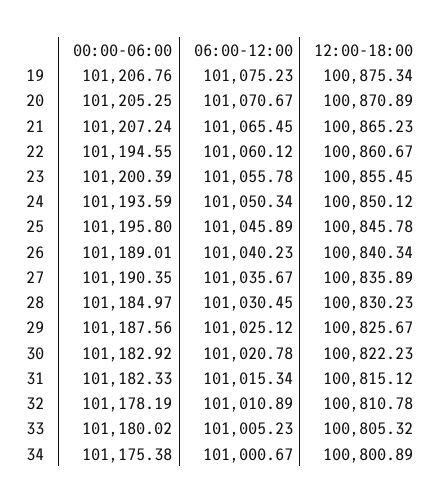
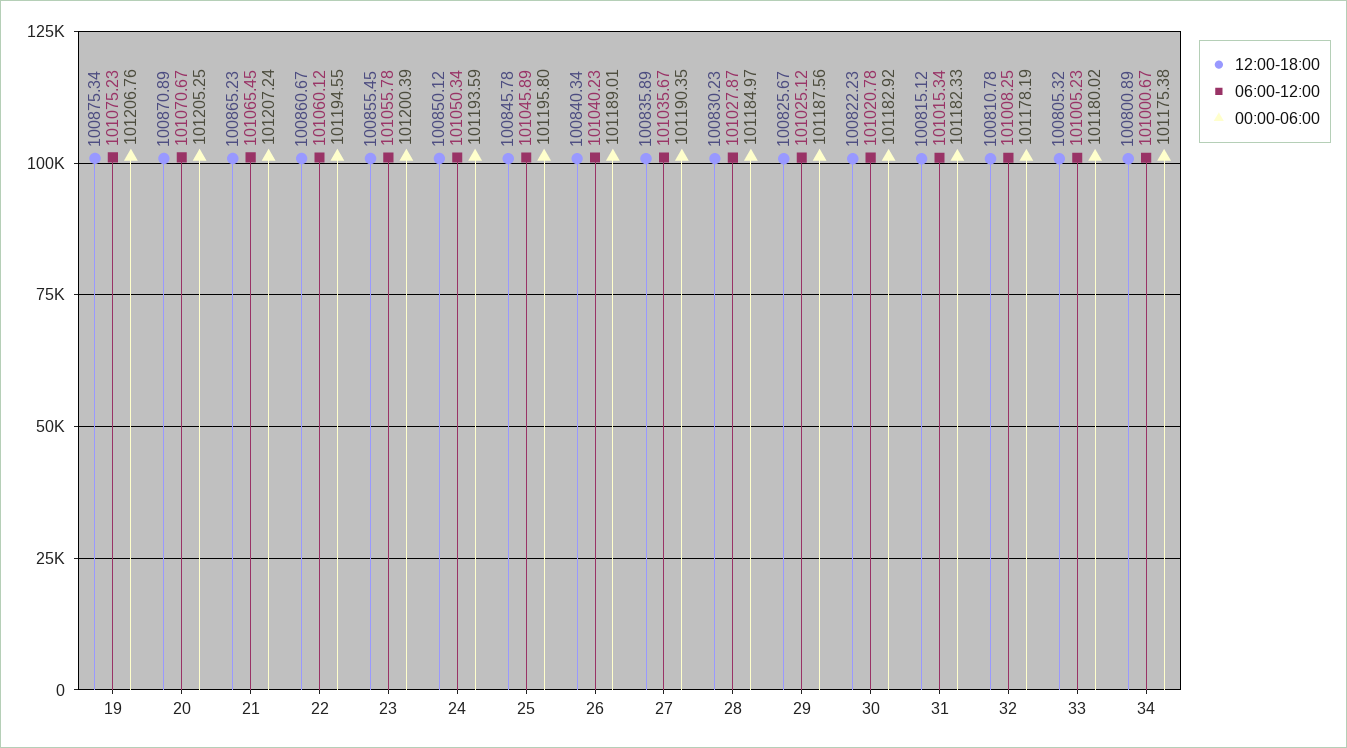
  {
    "00:00-06:00": {
      "19": 101206.76,
      "20": 101205.25,
      "21": 101207.24,
      "22": 101194.55,
      "23": 101200.39,
      "24": 101193.59,
      "25": 101195.8,
      "26": 101189.01,
      "27": 101190.35,
      "28": 101184.97,
      "29": 101187.56,
      "30": 101182.92,
      "31": 101182.33,
      "32": 101178.19,
      "33": 101180.02,
      "34": 101175.38
    },
    "06:00-12:00": {
      "19": 101075.23,
      "20": 101070.67,
      "21": 101065.45,
      "22": 101060.12,
      "23": 101055.78,
      "24": 101050.34,
      "25": 101045.89,
      "26": 101040.23,
      "27": 101035.67,
-     "28": 101030.45,
+     "28": 101027.87,
      "29": 101025.12,
      "30": 101020.78,
      "31": 101015.34,
-     "32": 101010.89,
+     "32": 101008.25,
      "33": 101005.23,
      "34": 101000.67
    },
    "12:00-18:00": {
      "19": 100875.34,
      "20": 100870.89,
      "21": 100865.23,
      "22": 100860.67,
      "23": 100855.45,
      "24": 100850.12,
      "25": 100845.78,
      "26": 100840.34,
      "27": 100835.89,
      "28": 100830.23,
      "29": 100825.67,
      "30": 100822.23,
      "31": 100815.12,
      "32": 100810.78,
      "33": 100805.32,
      "34": 100800.89
    }
  }

